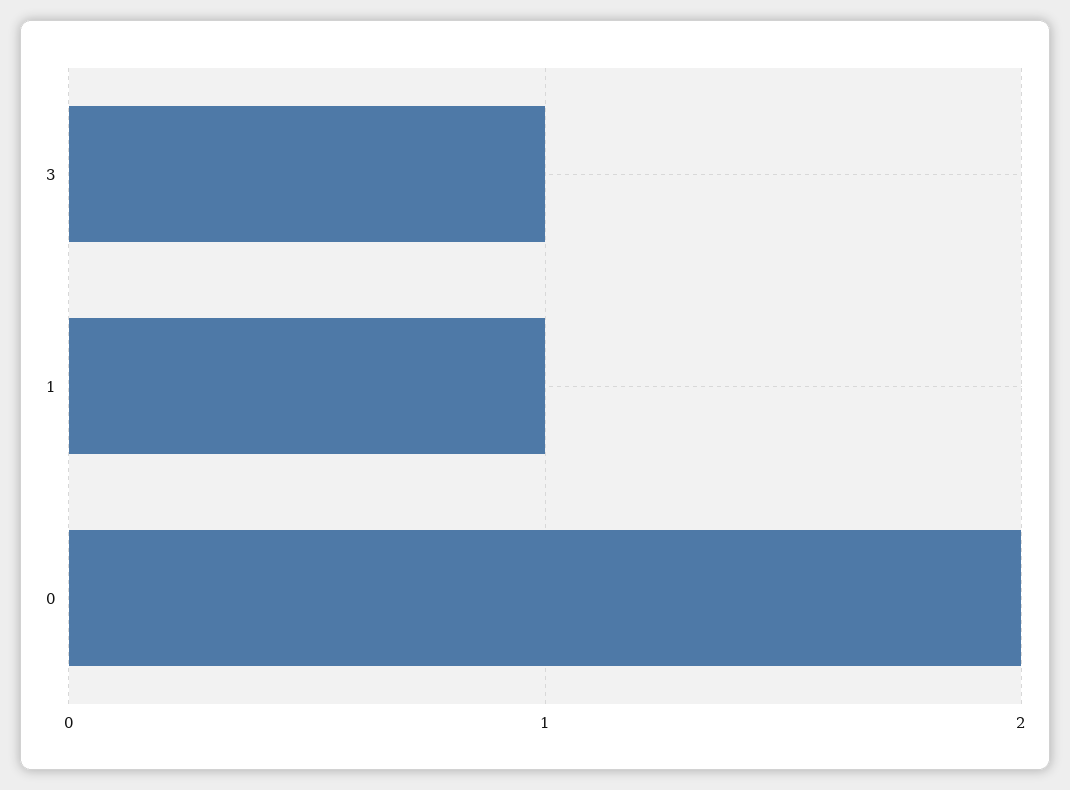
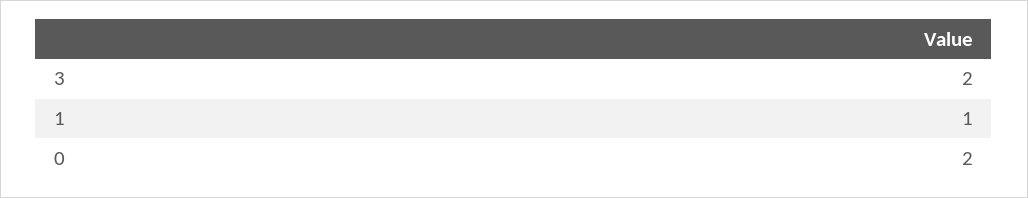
  {
-   "3": 1,
+   "3": 2,
    "1": 1,
    "0": 2
  }

